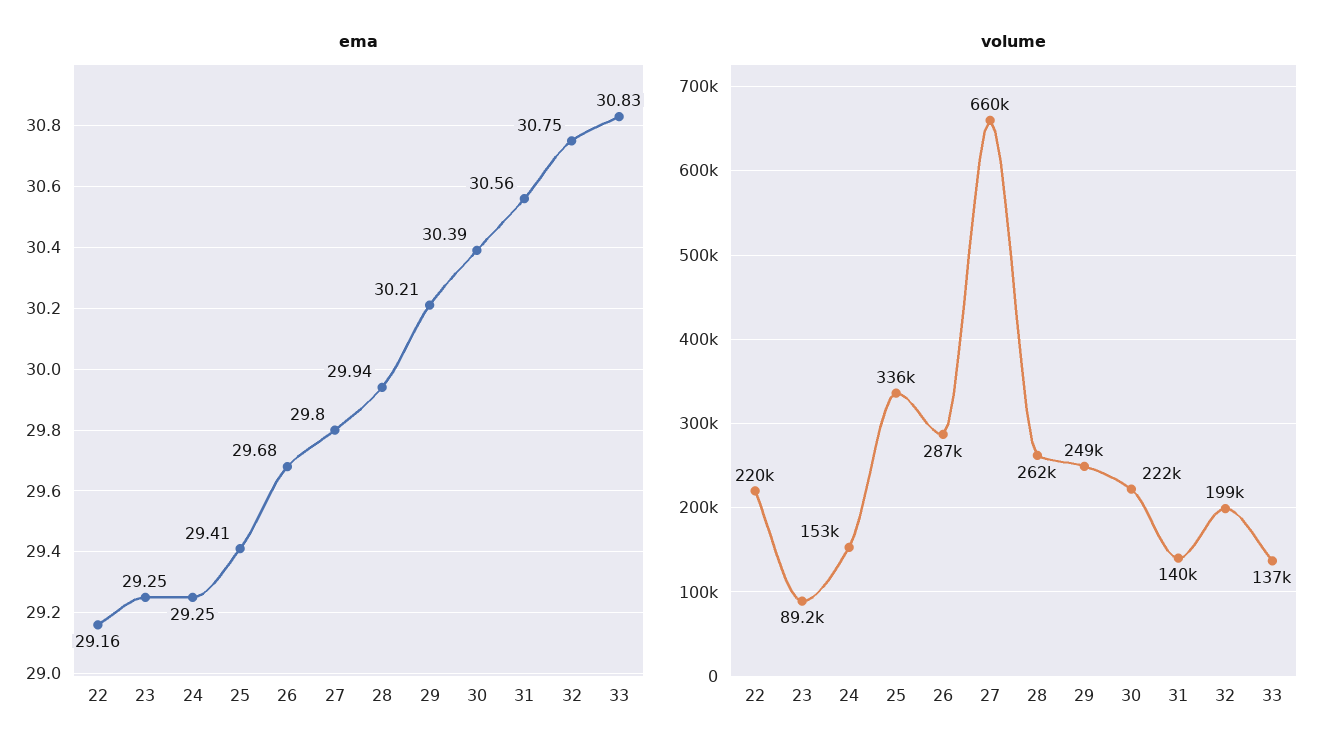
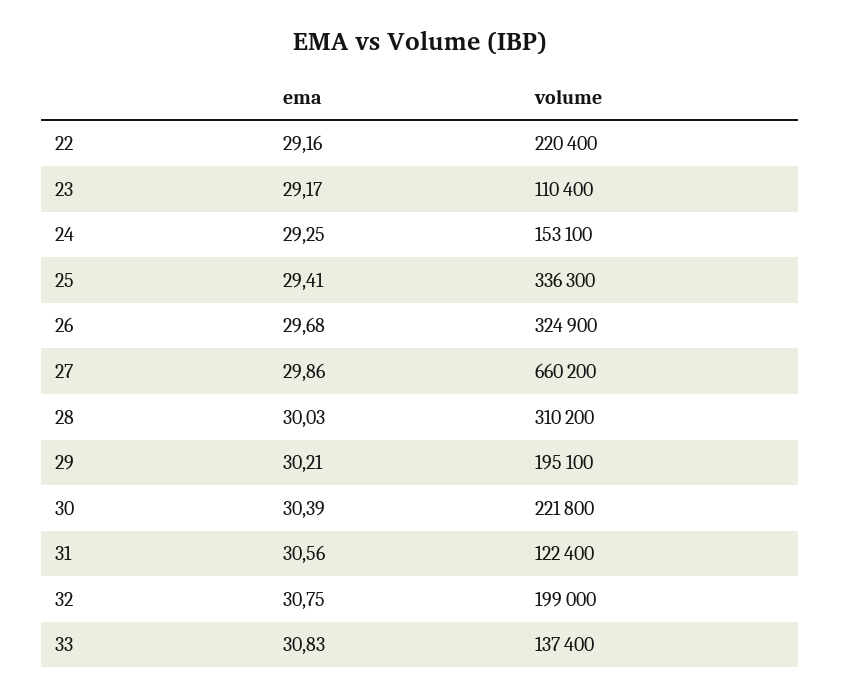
  {
    "ema": {
      "22": 29.16,
-     "23": 29.25,
+     "23": 29.17,
      "24": 29.25,
      "25": 29.41,
      "26": 29.68,
-     "27": 29.8,
+     "27": 29.86,
-     "28": 29.94,
+     "28": 30.03,
      "29": 30.21,
      "30": 30.39,
      "31": 30.56,
      "32": 30.75,
      "33": 30.83
    },
    "volume": {
      "22": 220400,
-     "23": 89200,
+     "23": 110400,
      "24": 153100,
      "25": 336300,
-     "26": 287000,
+     "26": 324900,
      "27": 660200,
-     "28": 262000,
+     "28": 310200,
-     "29": 249000,
+     "29": 195100,
      "30": 221800,
-     "31": 140000,
+     "31": 122400,
      "32": 199000,
      "33": 137400
    }
  }

